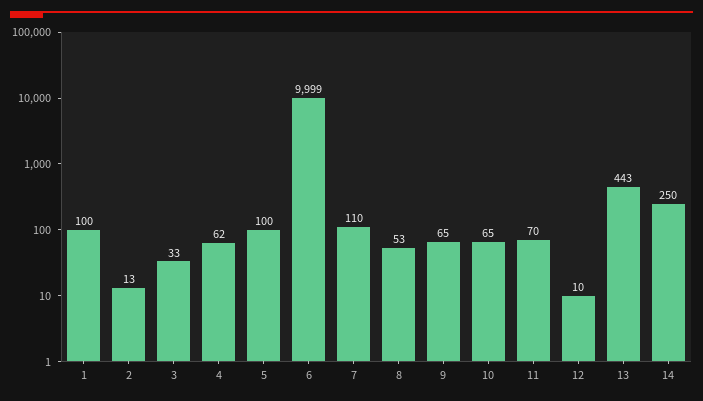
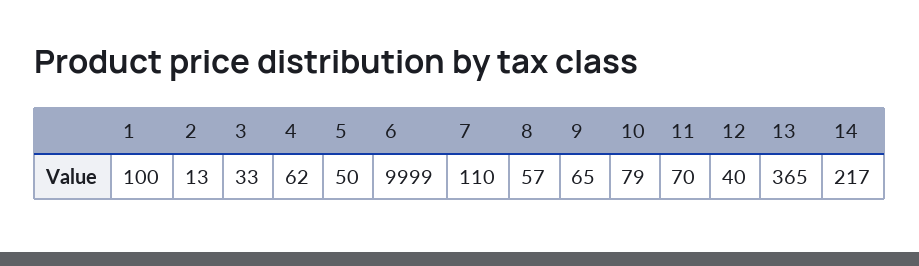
  {
    "1": 100,
    "2": 13,
    "3": 33,
    "4": 62,
-   "5": 100,
+   "5": 50,
    "6": 9999,
    "7": 110,
-   "8": 53,
+   "8": 57,
    "9": 65,
-   "10": 65,
+   "10": 79,
    "11": 70,
-   "12": 10,
+   "12": 40,
-   "13": 443,
+   "13": 365,
-   "14": 250
+   "14": 217
  }

